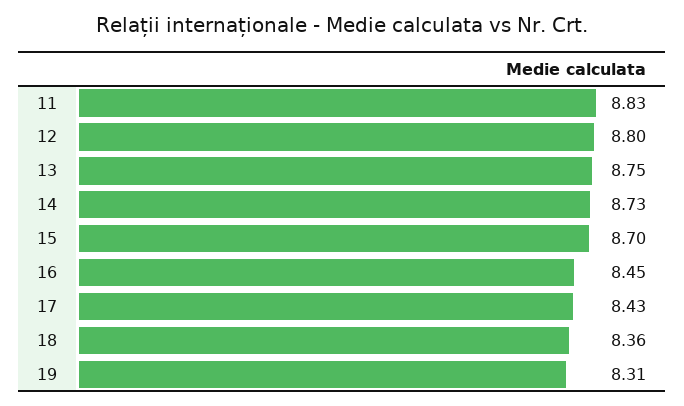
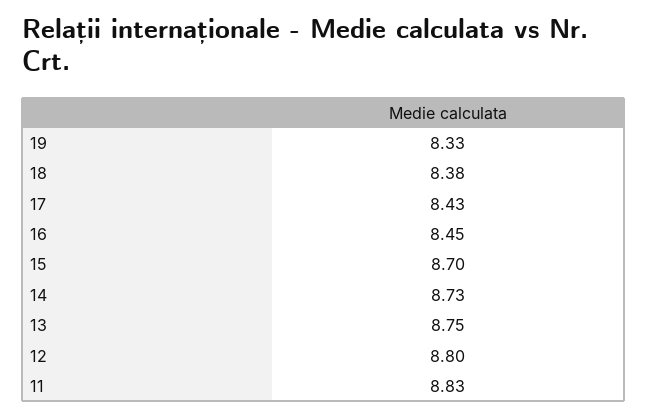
  {
    "11": 8.83,
    "12": 8.8,
    "13": 8.75,
    "14": 8.73,
    "15": 8.7,
    "16": 8.45,
    "17": 8.43,
-   "18": 8.36,
+   "18": 8.38,
-   "19": 8.31
+   "19": 8.33
  }

